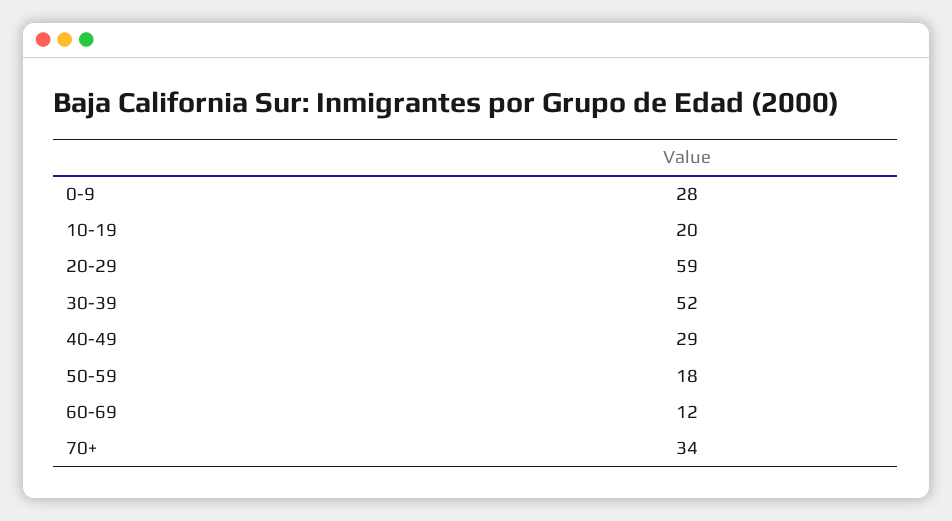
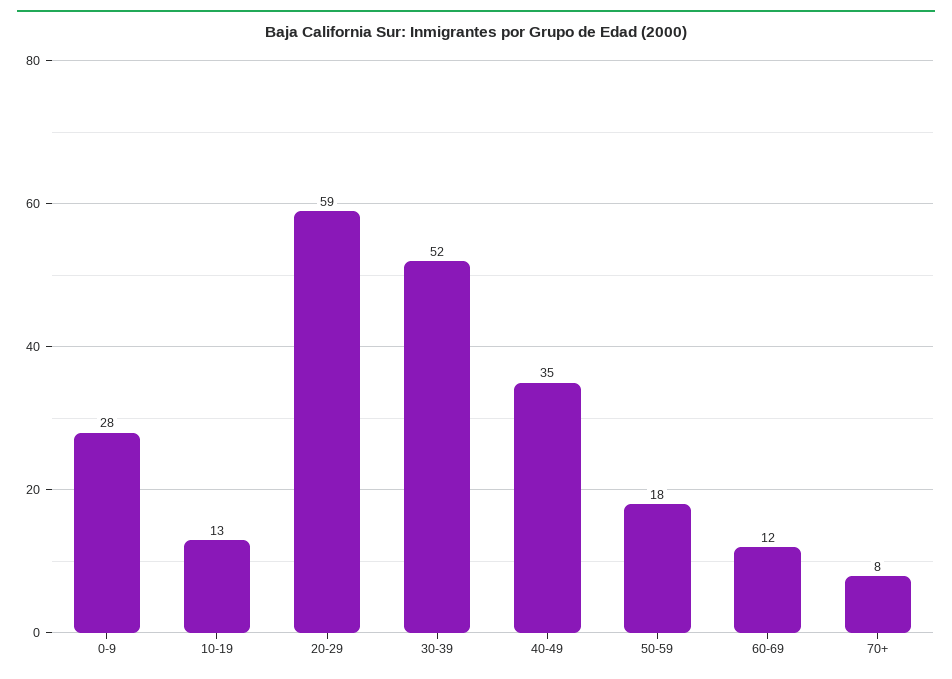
  {
    "0-9": 28,
-   "10-19": 20,
+   "10-19": 13,
    "20-29": 59,
    "30-39": 52,
-   "40-49": 29,
+   "40-49": 35,
    "50-59": 18,
    "60-69": 12,
-   "70+": 34
+   "70+": 8
  }

